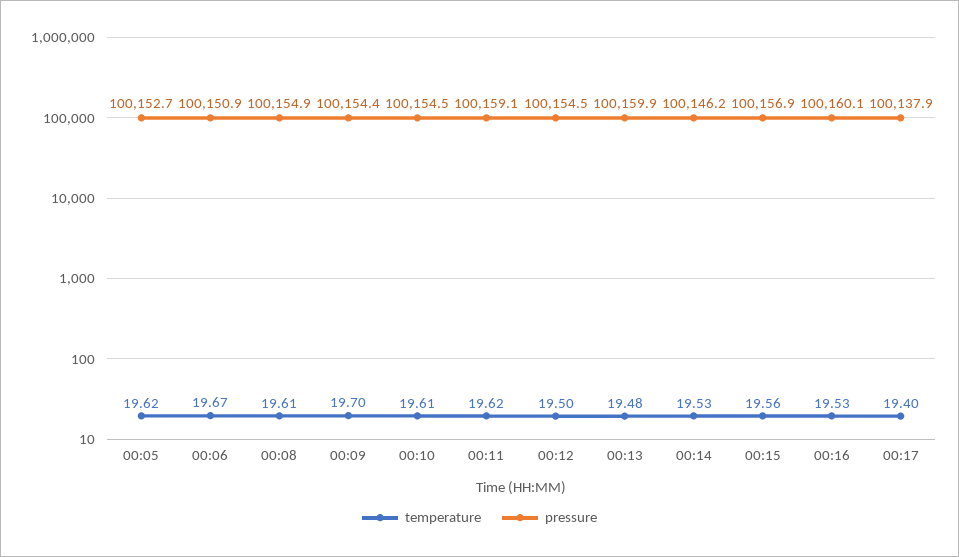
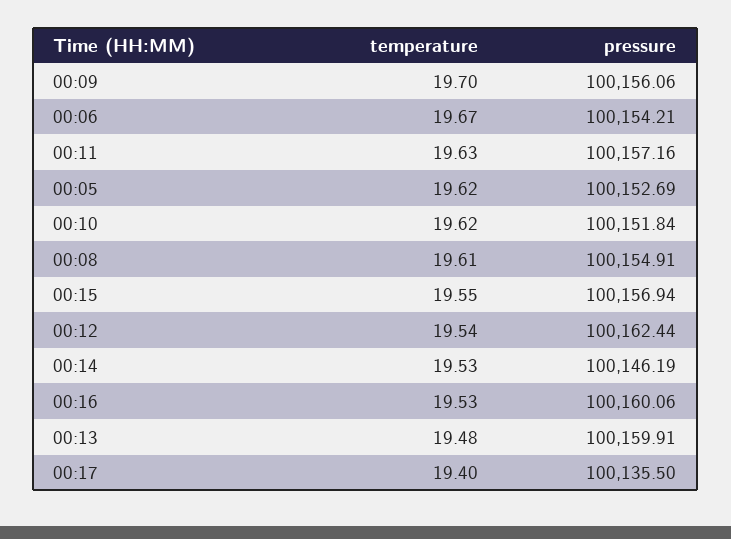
  {
    "temperature": {
      "00:05": 19.62,
      "00:06": 19.67,
      "00:08": 19.61,
      "00:09": 19.7,
-     "00:10": 19.61,
+     "00:10": 19.62,
-     "00:11": 19.62,
+     "00:11": 19.63,
-     "00:12": 19.5,
+     "00:12": 19.54,
      "00:13": 19.48,
      "00:14": 19.53,
-     "00:15": 19.56,
+     "00:15": 19.55,
      "00:16": 19.53,
      "00:17": 19.4
    },
    "pressure": {
      "00:05": 100152.69,
-     "00:06": 100150.9,
+     "00:06": 100154.21,
      "00:08": 100154.91,
-     "00:09": 100154.4,
+     "00:09": 100156.06,
-     "00:10": 100154.5,
+     "00:10": 100151.84,
-     "00:11": 100159.1,
+     "00:11": 100157.16,
-     "00:12": 100154.5,
+     "00:12": 100162.44,
      "00:13": 100159.91,
      "00:14": 100146.19,
      "00:15": 100156.94,
      "00:16": 100160.06,
-     "00:17": 100137.9
+     "00:17": 100135.5
    }
  }

